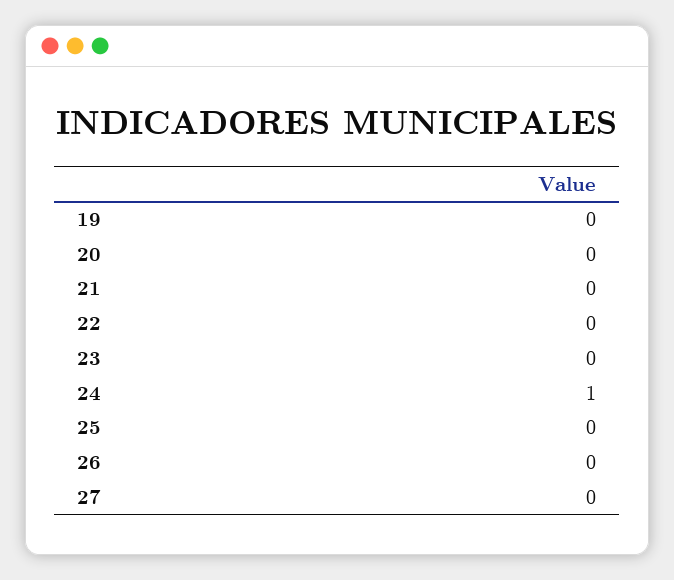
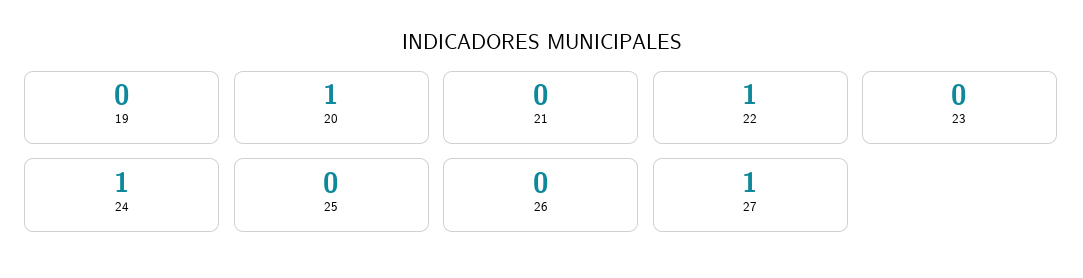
  {
    "19": 0,
-   "20": 0,
+   "20": 1,
    "21": 0,
-   "22": 0,
+   "22": 1,
    "23": 0,
    "24": 1,
    "25": 0,
    "26": 0,
-   "27": 0
+   "27": 1
  }

